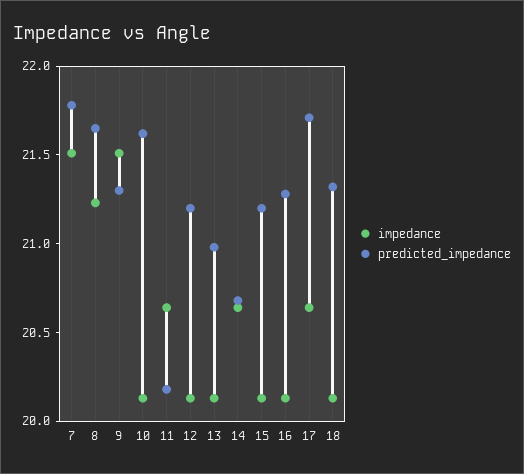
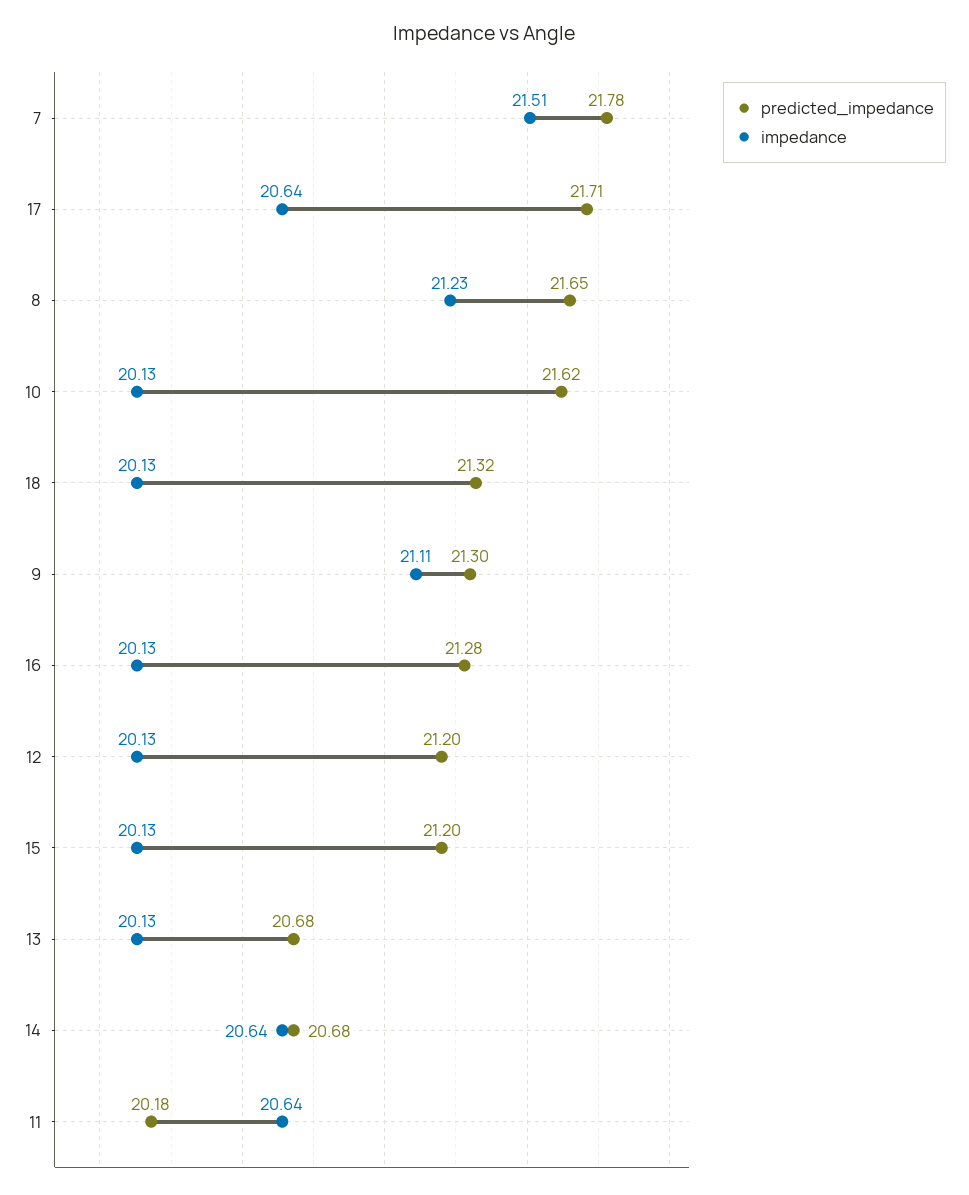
  {
    "impedance": {
      "7": 21.51,
      "8": 21.23,
-     "9": 21.5,
+     "9": 21.11,
      "10": 20.13,
      "11": 20.64,
      "12": 20.13,
      "13": 20.13,
      "14": 20.64,
      "15": 20.13,
      "16": 20.13,
      "17": 20.64,
      "18": 20.13
    },
    "predicted_impedance": {
      "7": 21.78,
      "8": 21.65,
      "9": 21.3,
      "10": 21.62,
      "11": 20.18,
      "12": 21.2,
-     "13": 21,
+     "13": 20.68,
      "14": 20.68,
      "15": 21.2,
      "16": 21.28,
      "17": 21.71,
      "18": 21.32
    }
  }

